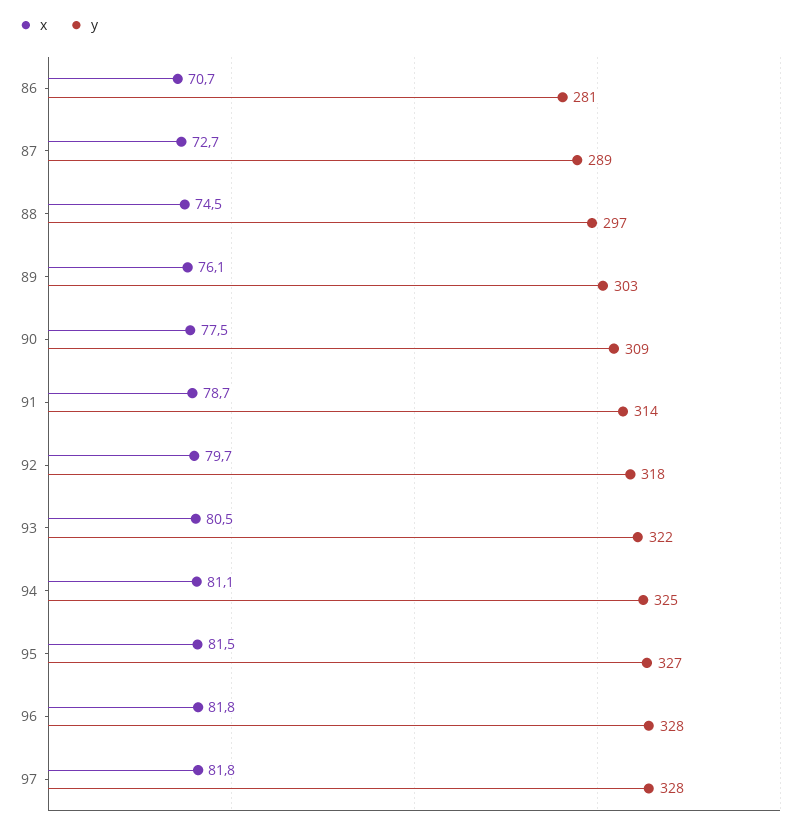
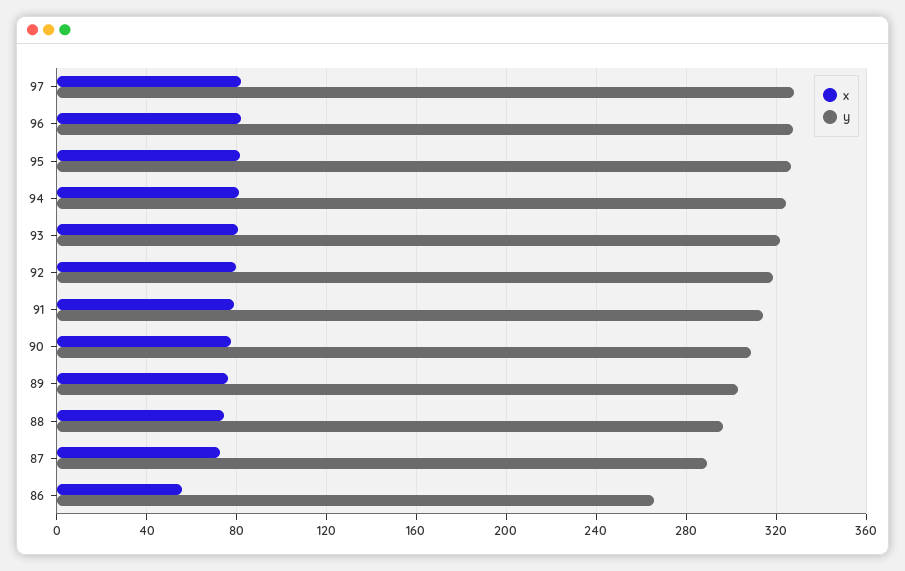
  {
    "x": {
-     "86": 70.7,
+     "86": 55,
      "87": 72.7,
      "88": 74.5,
      "89": 76.1,
      "90": 77.5,
      "91": 78.7,
      "92": 79.7,
      "93": 80.5,
      "94": 81.1,
      "95": 81.5,
      "96": 81.8,
      "97": 81.8
    },
    "y": {
-     "86": 281,
+     "86": 265,
      "87": 289,
      "88": 297,
      "89": 303,
      "90": 309,
      "91": 314,
      "92": 318,
      "93": 322,
      "94": 325,
      "95": 327,
      "96": 328,
      "97": 328
    }
  }

